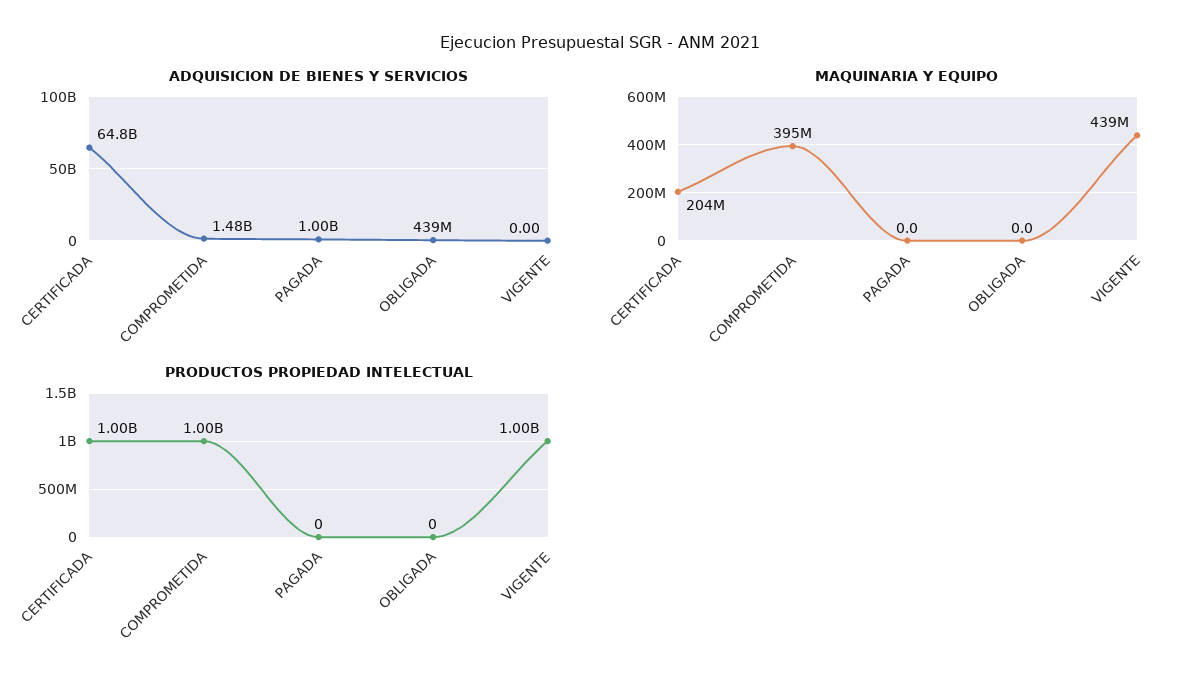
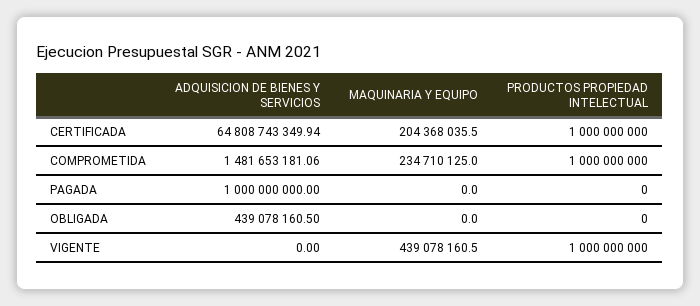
  {
    "ADQUISICION DE BIENES Y SERVICIOS": {
      "CERTIFICADA": 64808743349.94,
      "COMPROMETIDA": 1481653181.06,
      "PAGADA": 1000000000,
      "OBLIGADA": 439078160.5,
      "VIGENTE": 0
    },
    "MAQUINARIA Y EQUIPO": {
      "CERTIFICADA": 204368035.5,
-     "COMPROMETIDA": 395000000,
+     "COMPROMETIDA": 234710125,
      "PAGADA": 0,
      "OBLIGADA": 0,
      "VIGENTE": 439078160.5
    },
    "PRODUCTOS PROPIEDAD INTELECTUAL": {
      "CERTIFICADA": 1000000000,
      "COMPROMETIDA": 1000000000,
      "PAGADA": 0,
      "OBLIGADA": 0,
      "VIGENTE": 1000000000
    }
  }

